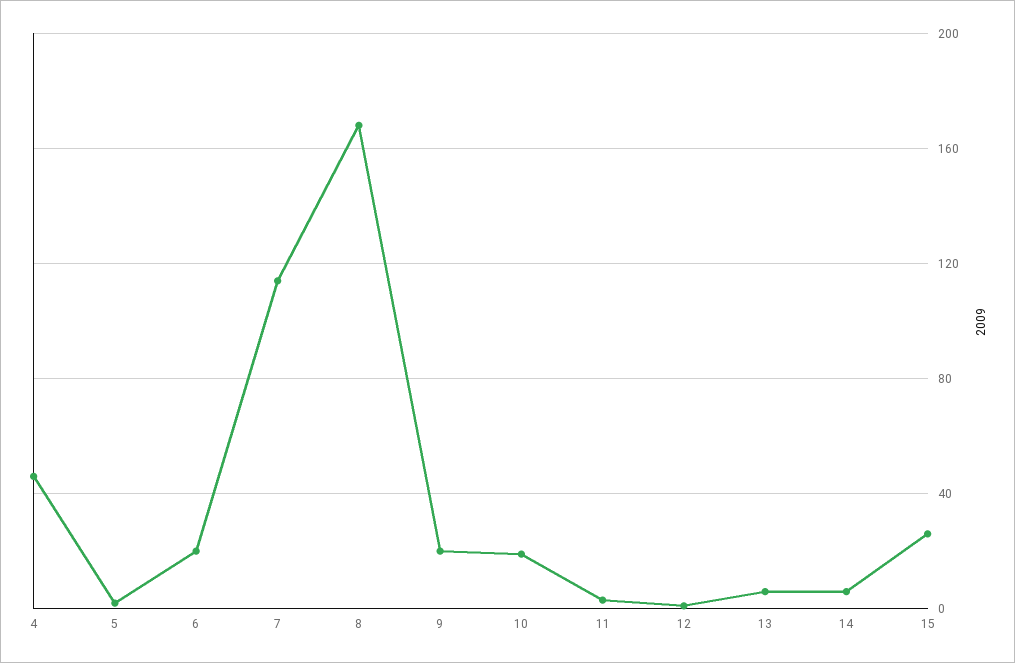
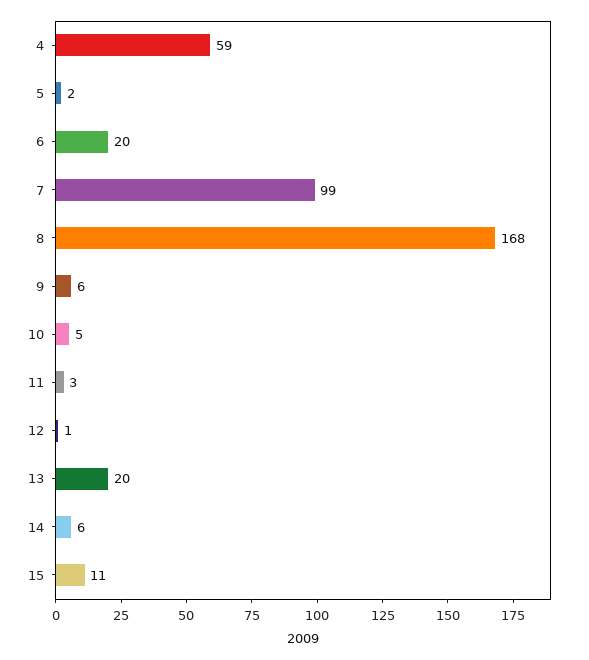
  {
-   "4": 45,
+   "4": 59,
    "5": 2,
    "6": 20,
-   "7": 115,
+   "7": 99,
    "8": 168,
-   "9": 20,
+   "9": 6,
-   "10": 20,
+   "10": 5,
    "11": 3,
    "12": 1,
-   "13": 5,
+   "13": 20,
    "14": 6,
-   "15": 25
+   "15": 11
  }

